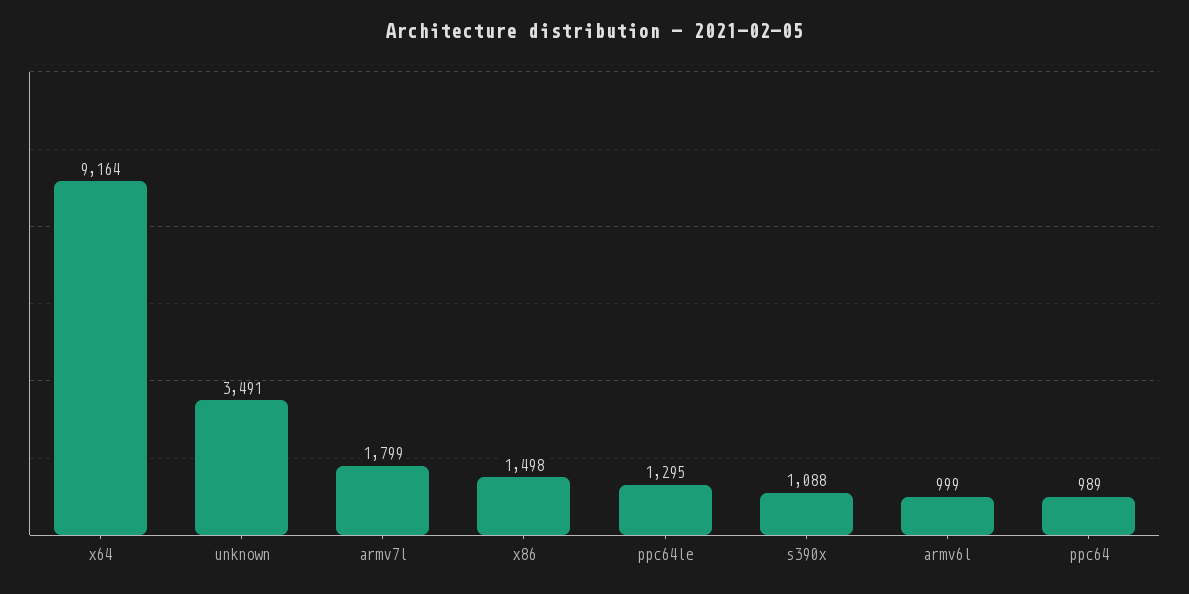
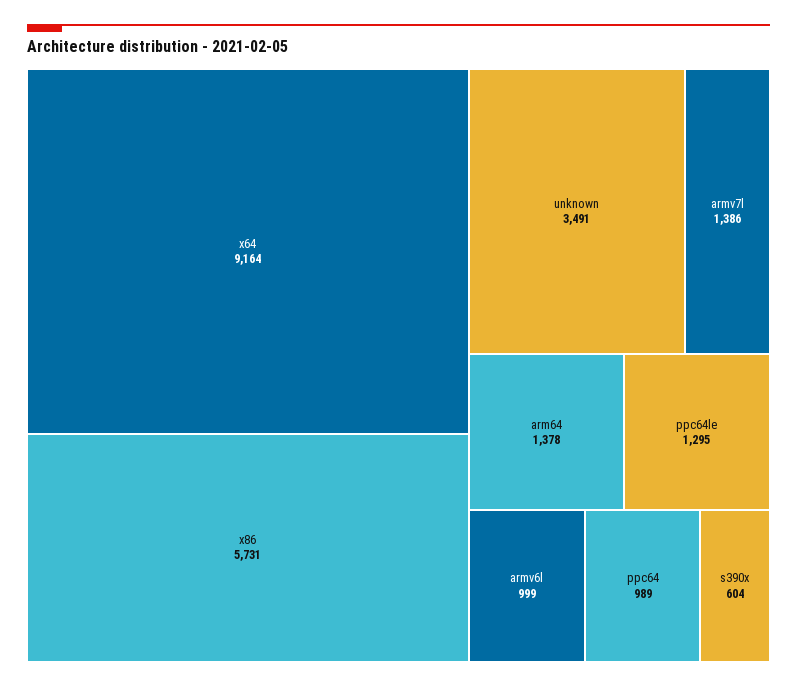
  {
    "x64": 9164,
    "unknown": 3491,
-   "armv7l": 1799,
+   "armv7l": 1386,
-   "x86": 1498,
+   "x86": 5731,
    "ppc64le": 1295,
-   "s390x": 1088,
+   "s390x": 604,
    "armv6l": 999,
-   "ppc64": 989
+   "ppc64": 989,
+   "arm64": 1378
  }

